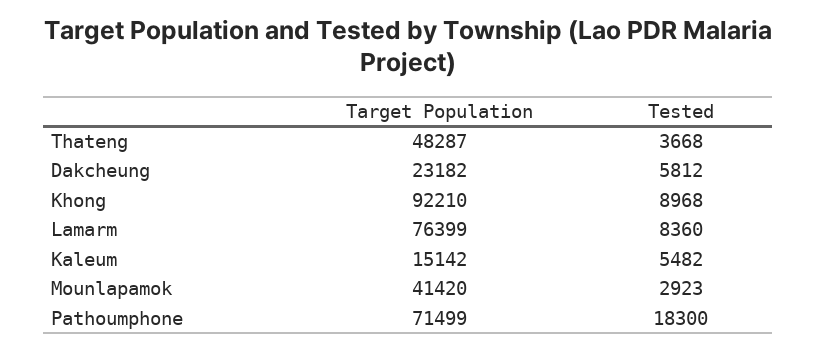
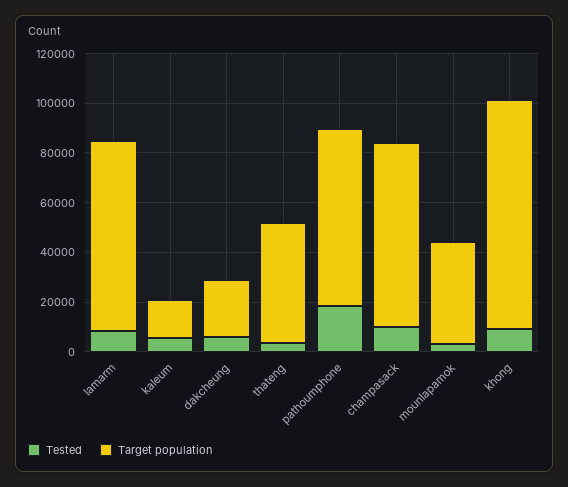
  {
    "Target Population": {
      "Thateng": 48287,
      "Dakcheung": 23182,
      "Khong": 92210,
      "Lamarm": 76399,
      "Kaleum": 15142,
      "Mounlapamok": 41420,
-     "Pathoumphone": 71499
+     "Pathoumphone": 71499,
+     "champasack": 75000
    },
    "Tested": {
      "Thateng": 3668,
      "Dakcheung": 5812,
      "Khong": 8968,
      "Lamarm": 8360,
      "Kaleum": 5482,
      "Mounlapamok": 2923,
-     "Pathoumphone": 18300
+     "Pathoumphone": 18300,
+     "champasack": 10000
    }
  }

